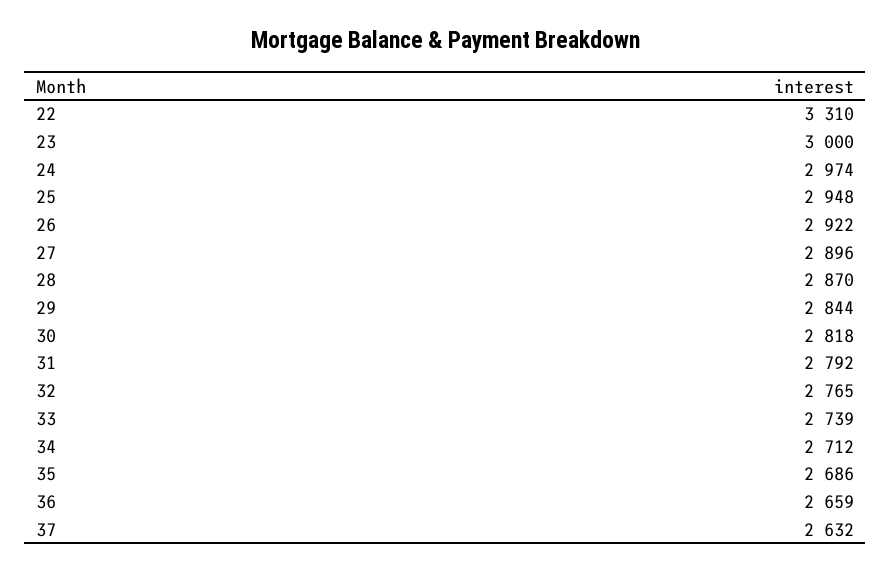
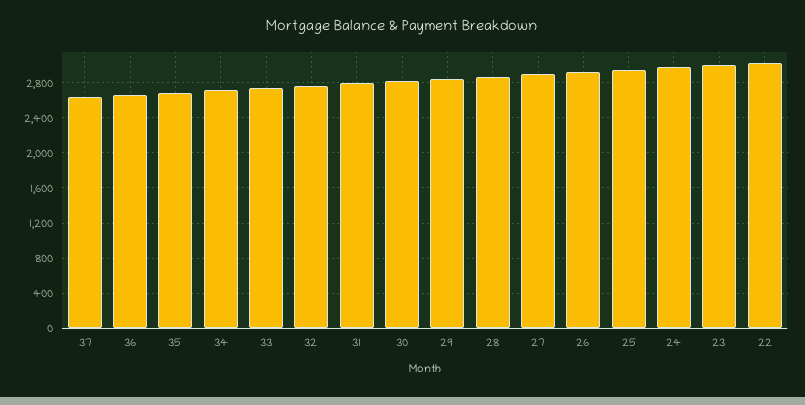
  {
-   "22": 3310,
+   "22": 3000,
    "23": 3000,
    "24": 2974,
    "25": 2948,
    "26": 2922,
    "27": 2896,
    "28": 2870,
    "29": 2844,
    "30": 2818,
    "31": 2792,
    "32": 2765,
    "33": 2739,
    "34": 2712,
    "35": 2686,
    "36": 2659,
    "37": 2632
  }

